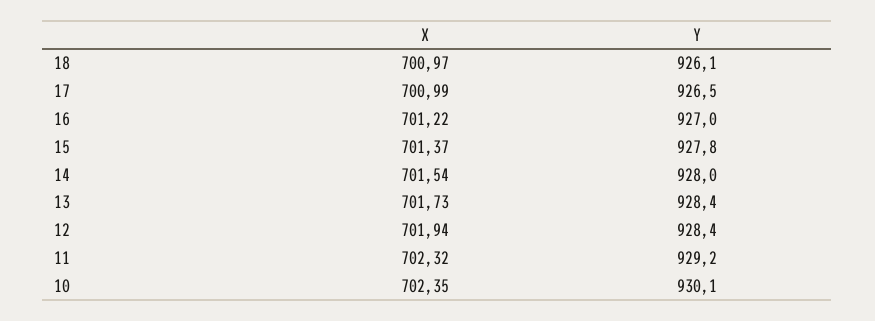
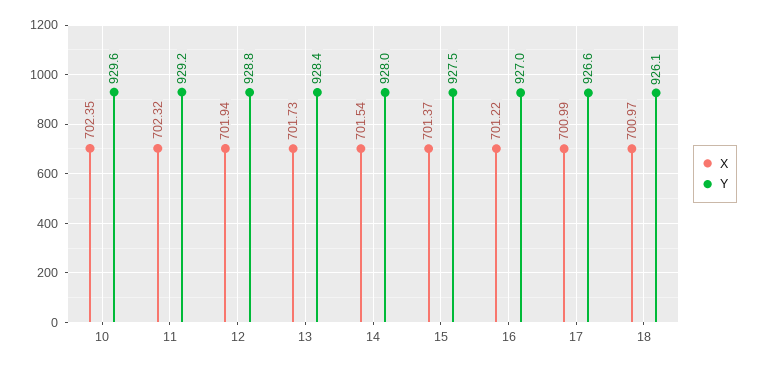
  {
    "X": {
      "18": 700.97,
      "17": 700.99,
      "16": 701.22,
      "15": 701.37,
      "14": 701.54,
      "13": 701.73,
      "12": 701.94,
      "11": 702.32,
      "10": 702.35
    },
    "Y": {
      "18": 926.1,
-     "17": 926.5,
+     "17": 926.6,
      "16": 927,
-     "15": 927.8,
+     "15": 927.5,
      "14": 928,
      "13": 928.4,
-     "12": 928.4,
+     "12": 928.8,
      "11": 929.2,
-     "10": 930.1
+     "10": 929.6
    }
  }

